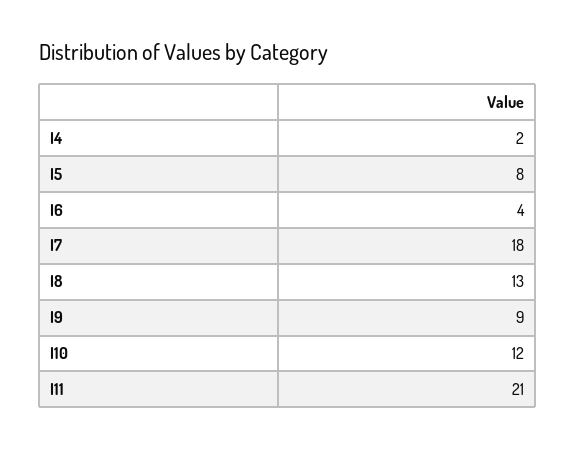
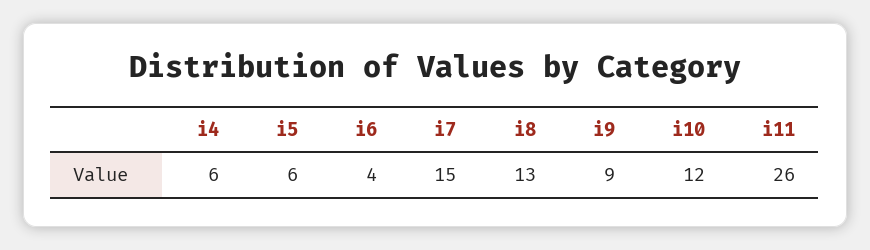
  {
-   "I4": 2,
+   "I4": 6,
-   "I5": 8,
+   "I5": 6,
    "I6": 4,
-   "I7": 18,
+   "I7": 15,
    "I8": 13,
    "I9": 9,
    "I10": 12,
-   "I11": 21
+   "I11": 26
  }

